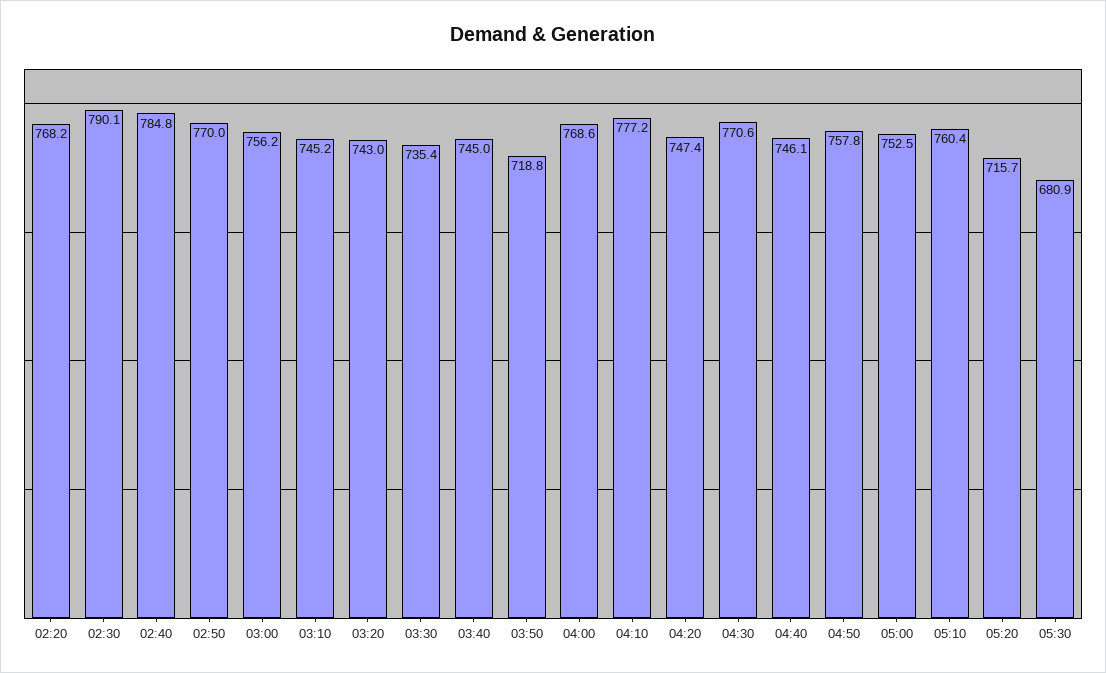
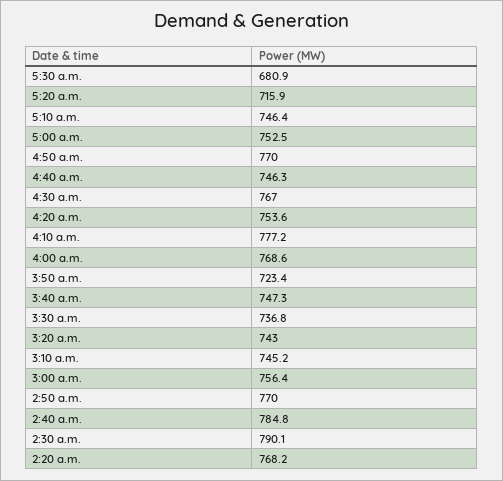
  {
    "02:20": 768.2,
    "02:30": 790.1,
    "02:40": 784.8,
    "02:50": 770,
-   "03:00": 756.2,
+   "03:00": 756.4,
    "03:10": 745.2,
    "03:20": 743,
-   "03:30": 735.4,
+   "03:30": 736.8,
-   "03:40": 745,
+   "03:40": 747.3,
-   "03:50": 718.8,
+   "03:50": 723.4,
    "04:00": 768.6,
    "04:10": 777.2,
-   "04:20": 747.4,
+   "04:20": 753.6,
-   "04:30": 770.6,
+   "04:30": 767,
-   "04:40": 746.1,
+   "04:40": 746.3,
-   "04:50": 757.8,
+   "04:50": 770,
    "05:00": 752.5,
-   "05:10": 760.4,
+   "05:10": 746.4,
-   "05:20": 715.7,
+   "05:20": 715.9,
    "05:30": 680.9
  }

